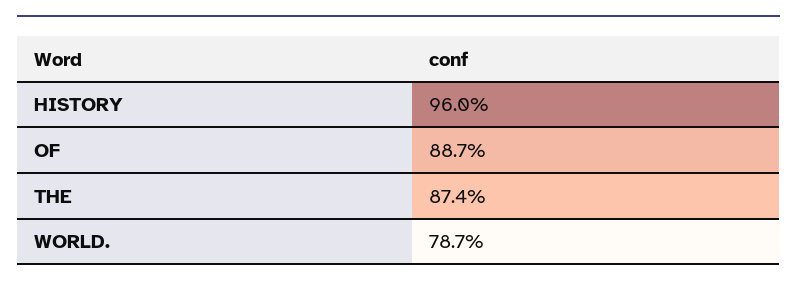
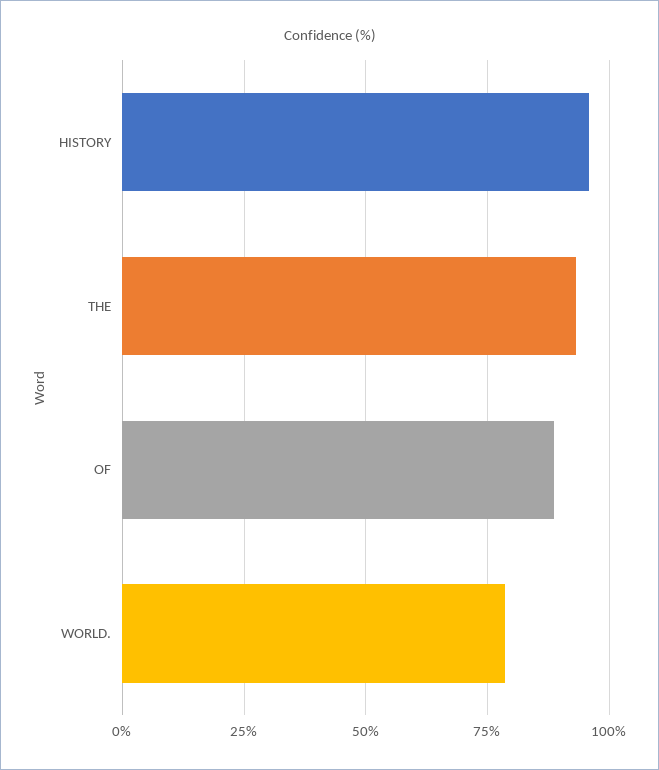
  {
    "HISTORY": 96,
    "OF": 88.7,
-   "THE": 87.4,
+   "THE": 92.5,
    "WORLD.": 78.7
  }

